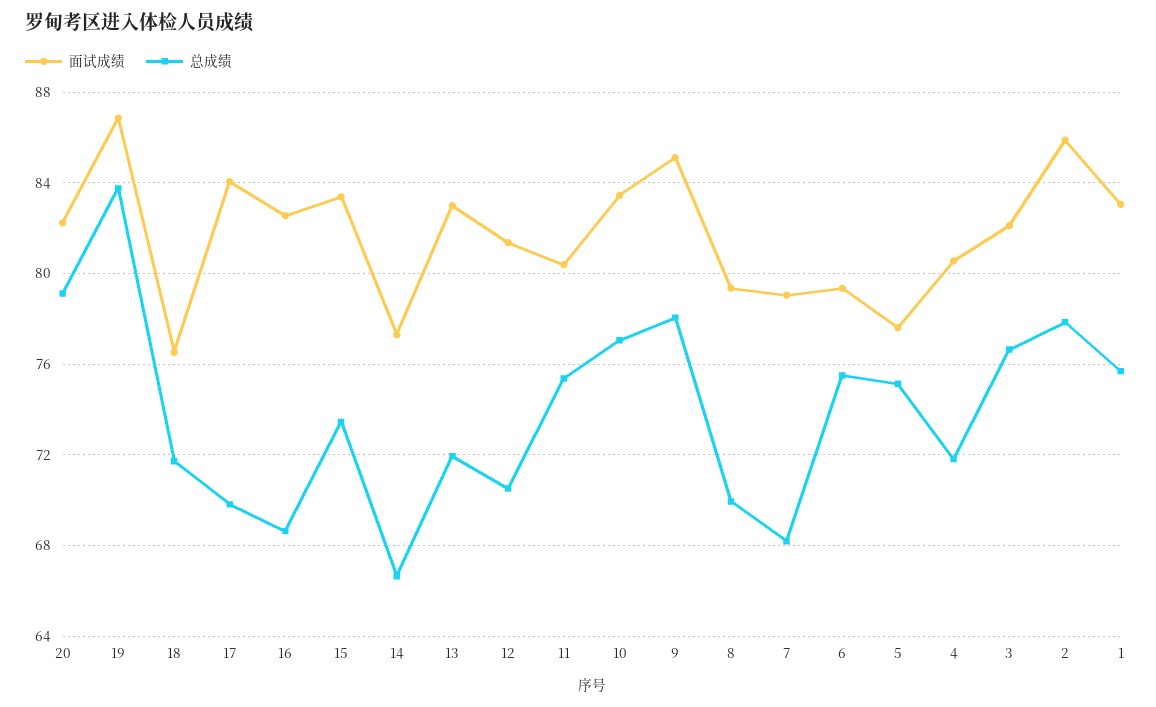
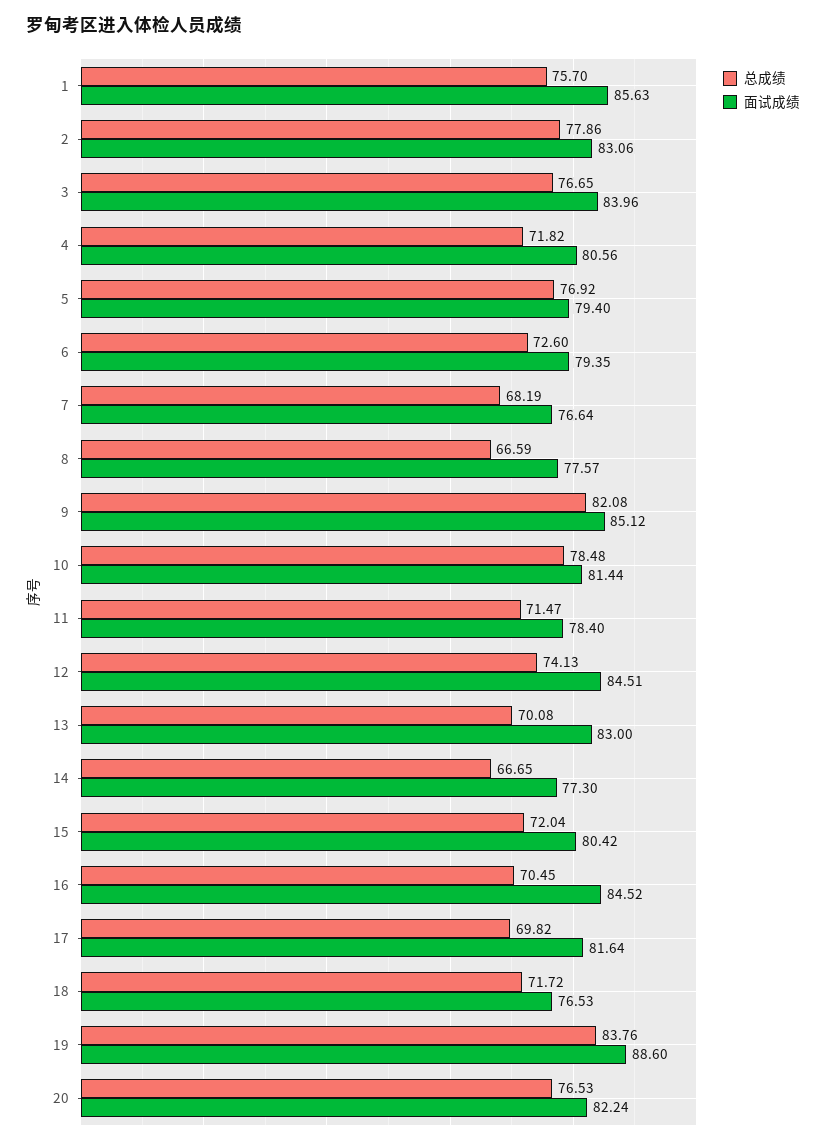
  {
    "面试成绩": {
      "20": 82.24,
-     "19": 87,
+     "19": 88.6,
      "18": 76.53,
-     "17": 84,
+     "17": 81.64,
-     "16": 82.5,
+     "16": 84.52,
-     "15": 83.5,
+     "15": 80.42,
      "14": 77.3,
      "13": 83,
-     "12": 81.5,
+     "12": 84.51,
-     "11": 80.5,
+     "11": 78.4,
-     "10": 83.5,
+     "10": 81.44,
      "9": 85.12,
-     "8": 79.5,
+     "8": 77.57,
-     "7": 79,
+     "7": 76.64,
      "6": 79.35,
-     "5": 77.5,
+     "5": 79.4,
      "4": 80.56,
-     "3": 82,
+     "3": 83.96,
-     "2": 86,
+     "2": 83.06,
-     "1": 83
+     "1": 85.63
    },
    "总成绩": {
-     "20": 79,
+     "20": 76.53,
      "19": 83.76,
      "18": 71.72,
      "17": 69.82,
-     "16": 68.5,
+     "16": 70.45,
-     "15": 73.5,
+     "15": 72.04,
      "14": 66.65,
-     "13": 72,
+     "13": 70.08,
-     "12": 70.5,
+     "12": 74.13,
-     "11": 75.5,
+     "11": 71.47,
-     "10": 77,
+     "10": 78.48,
-     "9": 78,
+     "9": 82.08,
-     "8": 70,
+     "8": 66.59,
      "7": 68.19,
-     "6": 75.5,
+     "6": 72.6,
-     "5": 75,
+     "5": 76.92,
      "4": 71.82,
      "3": 76.65,
      "2": 77.86,
      "1": 75.7
    }
  }

